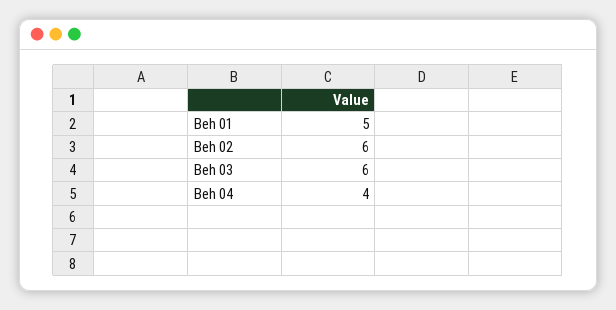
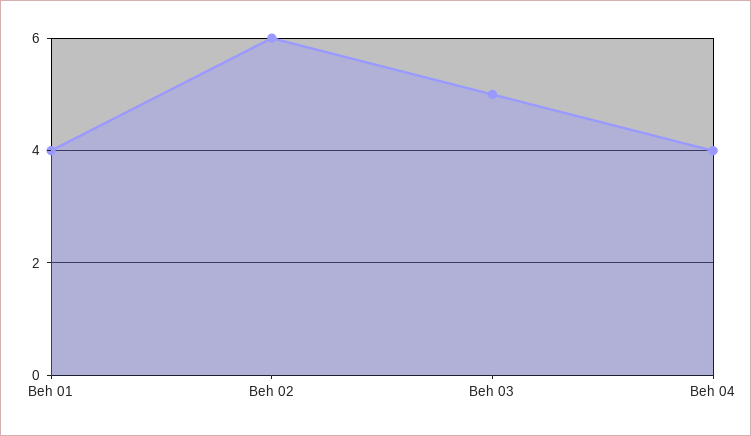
  {
-   "Beh 01": 5,
+   "Beh 01": 4,
    "Beh 02": 6,
-   "Beh 03": 6,
+   "Beh 03": 5,
    "Beh 04": 4
  }

